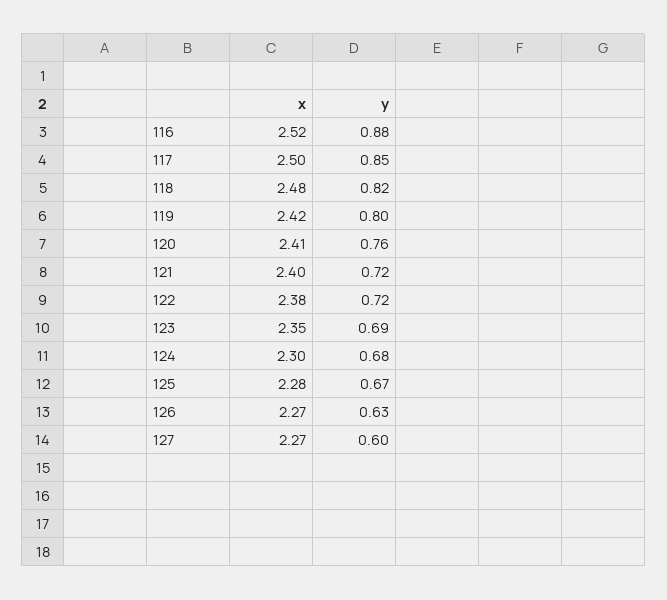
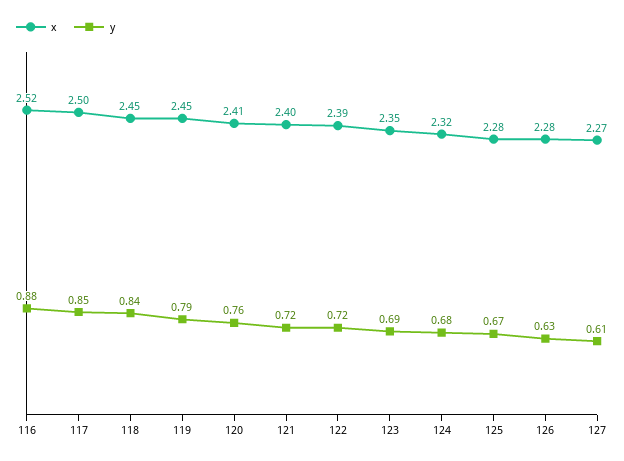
  {
    "x": {
      "116": 2.52,
      "117": 2.5,
-     "118": 2.48,
+     "118": 2.45,
-     "119": 2.42,
+     "119": 2.45,
      "120": 2.41,
      "121": 2.4,
-     "122": 2.38,
+     "122": 2.39,
      "123": 2.35,
-     "124": 2.3,
+     "124": 2.32,
      "125": 2.28,
-     "126": 2.27,
+     "126": 2.28,
      "127": 2.27
    },
    "y": {
      "116": 0.88,
      "117": 0.85,
-     "118": 0.82,
+     "118": 0.84,
-     "119": 0.8,
+     "119": 0.79,
      "120": 0.76,
      "121": 0.72,
      "122": 0.72,
      "123": 0.69,
      "124": 0.68,
      "125": 0.67,
      "126": 0.63,
-     "127": 0.6
+     "127": 0.61
    }
  }

